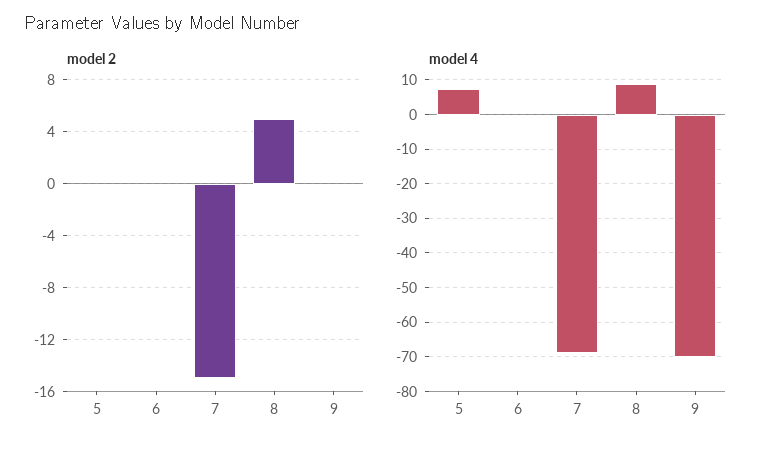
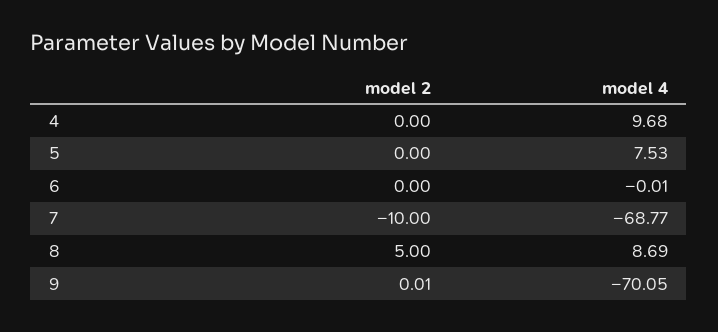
  {
    "model 2": {
      "5": 0,
      "6": 0,
-     "7": -15,
+     "7": -10,
      "8": 5,
-     "9": 0.01
+     "9": 0.01,
+     "4": 0
    },
    "model 4": {
      "5": 7.53,
      "6": -0.01,
      "7": -68.77,
      "8": 8.69,
-     "9": -70.05
+     "9": -70.05,
+     "4": 9.68
    }
  }

